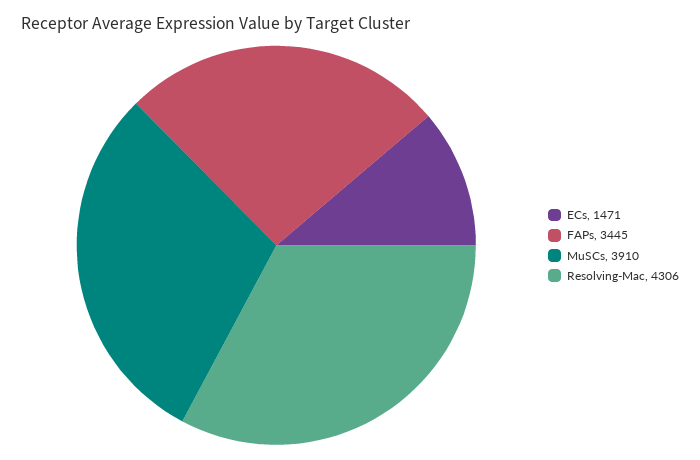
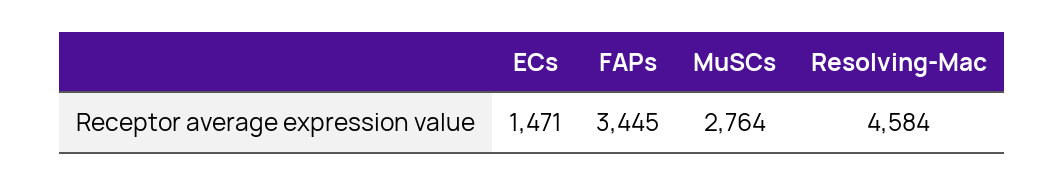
  {
    "ECs": 1471,
    "FAPs": 3445,
-   "MuSCs": 3910,
+   "MuSCs": 2764,
-   "Resolving-Mac": 4306
+   "Resolving-Mac": 4584
  }

